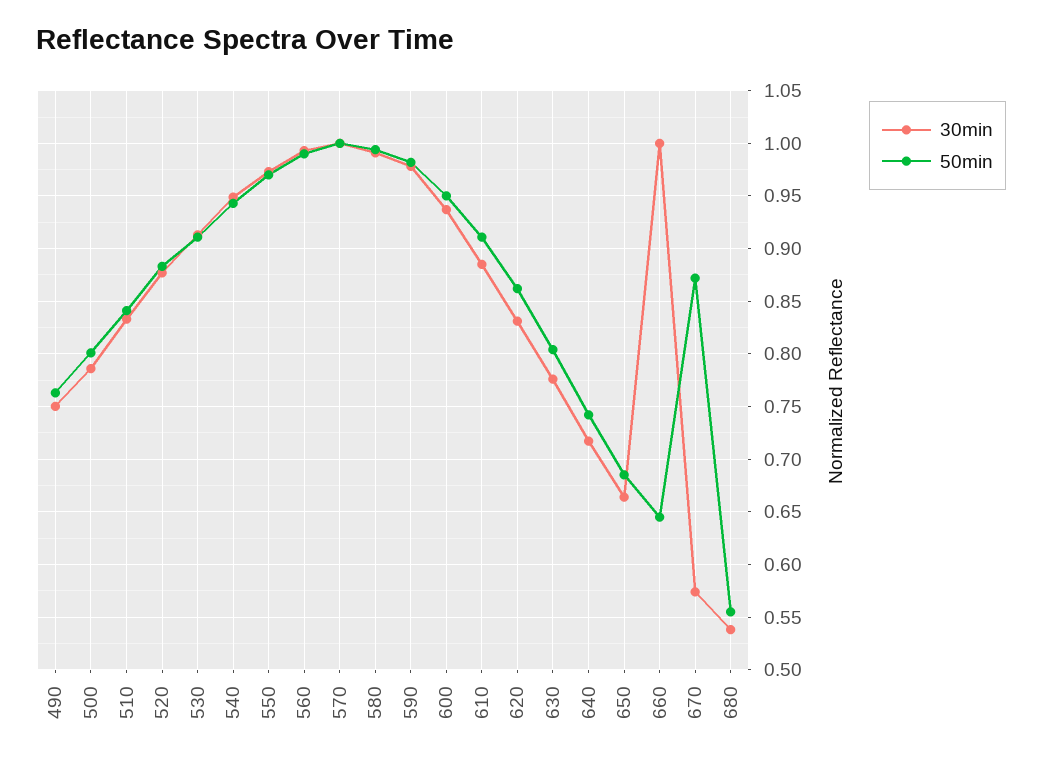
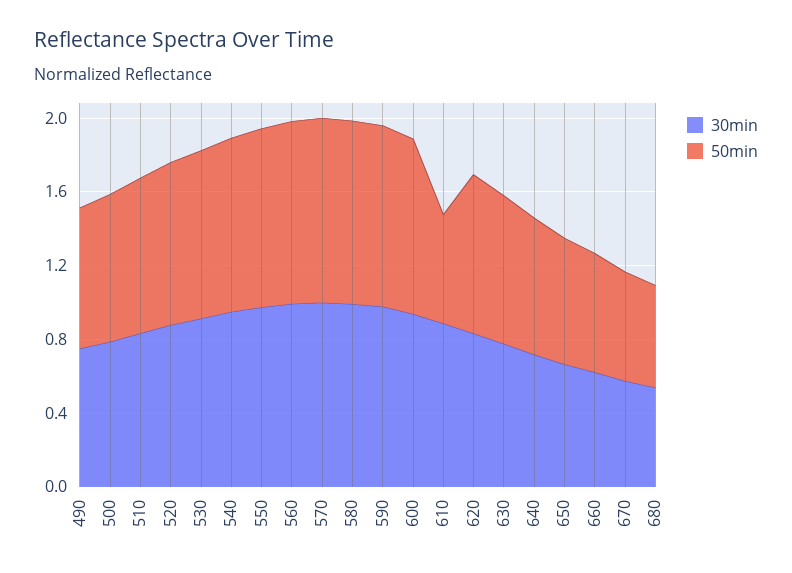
  {
    "30min": {
      "490": 0.75,
      "500": 0.79,
      "510": 0.83,
      "520": 0.88,
      "530": 0.91,
      "540": 0.95,
      "550": 0.97,
      "560": 0.99,
      "570": 1,
      "580": 0.99,
      "590": 0.98,
      "600": 0.94,
      "610": 0.89,
      "620": 0.83,
      "630": 0.78,
      "640": 0.72,
      "650": 0.66,
-     "660": 1,
+     "660": 0.6,
      "670": 0.57,
      "680": 0.54
    },
    "50min": {
      "490": 0.76,
      "500": 0.8,
      "510": 0.84,
      "520": 0.88,
      "530": 0.91,
      "540": 0.94,
      "550": 0.97,
      "560": 0.99,
      "570": 1,
      "580": 0.99,
      "590": 0.98,
      "600": 0.95,
-     "610": 0.91,
+     "610": 0.6,
      "620": 0.86,
      "630": 0.8,
      "640": 0.74,
      "650": 0.69,
      "660": 0.65,
-     "670": 0.87,
+     "670": 0.6,
      "680": 0.56
    }
  }

